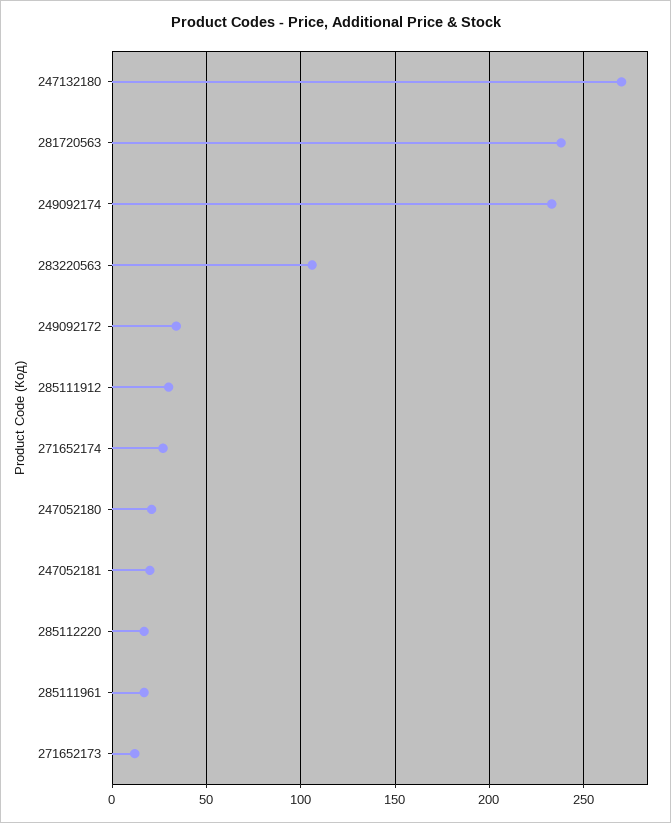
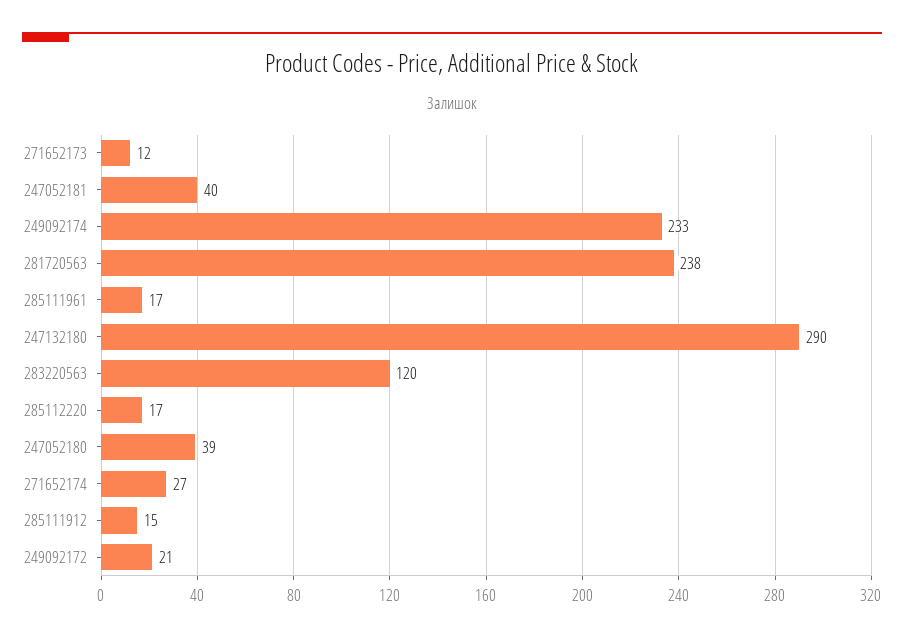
  {
-   "247132180": 270,
+   "247132180": 290,
    "281720563": 238,
    "249092174": 233,
-   "283220563": 105,
+   "283220563": 120,
-   "249092172": 35,
+   "249092172": 21,
-   "285111912": 30,
+   "285111912": 15,
    "271652174": 27,
-   "247052180": 20,
+   "247052180": 39,
-   "247052181": 20,
+   "247052181": 40,
    "285112220": 17,
    "285111961": 17,
    "271652173": 12
  }

